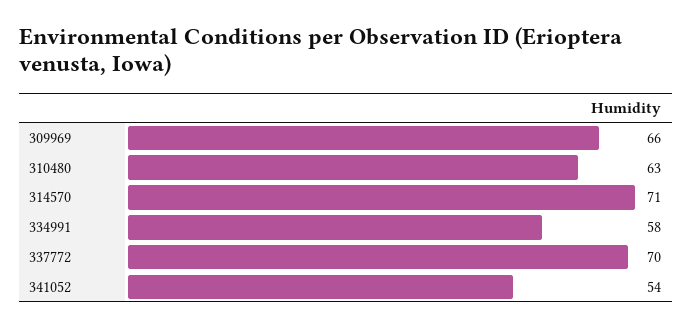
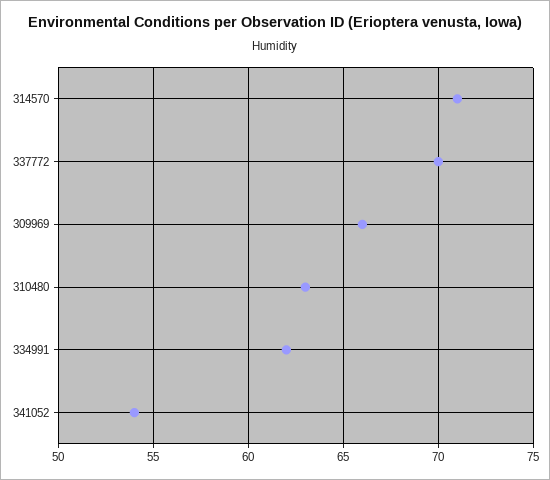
  {
    "309969": 66,
    "310480": 63,
    "314570": 71,
-   "334991": 58,
+   "334991": 62,
    "337772": 70,
    "341052": 54
  }

